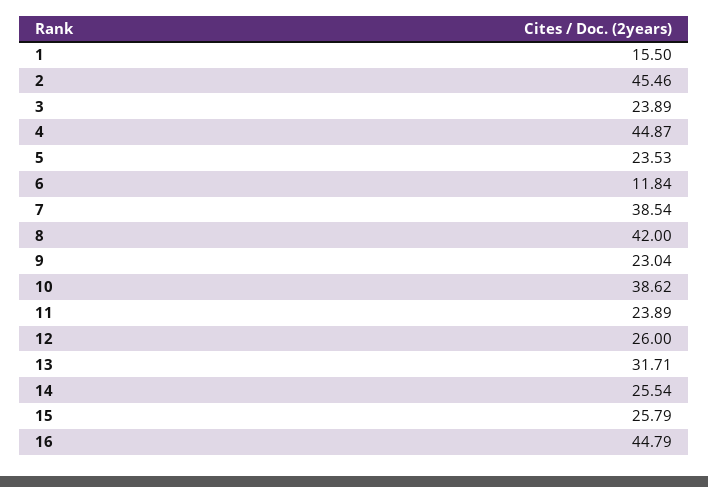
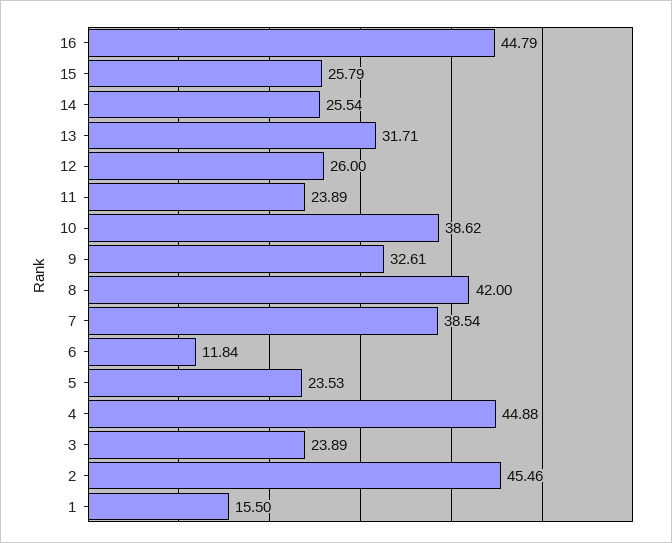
  {
    "1": 15.5,
    "2": 45.46,
    "3": 23.89,
-   "4": 44.87,
+   "4": 44.88,
    "5": 23.53,
    "6": 11.84,
    "7": 38.54,
    "8": 42,
-   "9": 23.04,
+   "9": 32.61,
    "10": 38.62,
    "11": 23.89,
    "12": 26,
    "13": 31.71,
    "14": 25.54,
    "15": 25.79,
    "16": 44.79
  }

